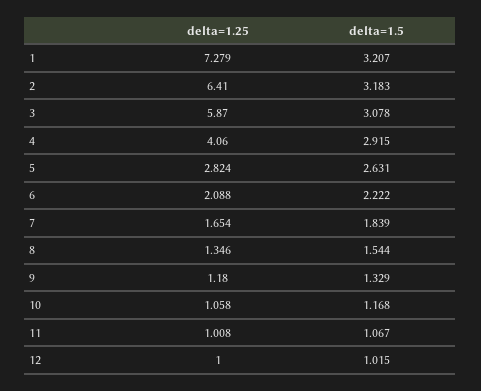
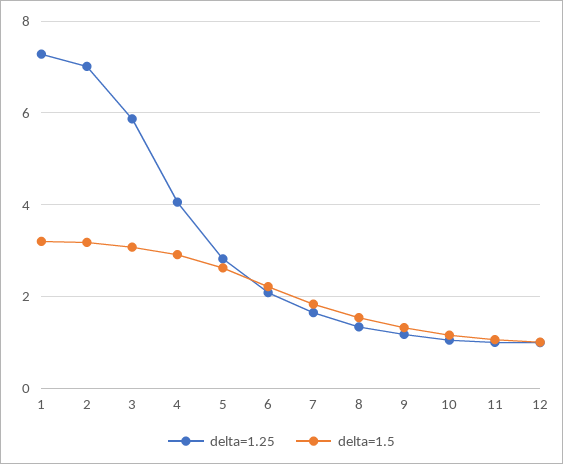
  {
    "delta=1.25": {
      "1": 7.279,
-     "2": 6.41,
+     "2": 7,
      "3": 5.87,
      "4": 4.06,
      "5": 2.824,
      "6": 2.088,
      "7": 1.654,
      "8": 1.346,
      "9": 1.18,
      "10": 1.058,
      "11": 1.008,
      "12": 1
    },
    "delta=1.5": {
      "1": 3.207,
      "2": 3.183,
      "3": 3.078,
      "4": 2.915,
      "5": 2.631,
      "6": 2.222,
      "7": 1.839,
      "8": 1.544,
      "9": 1.329,
      "10": 1.168,
      "11": 1.067,
      "12": 1.015
    }
  }

